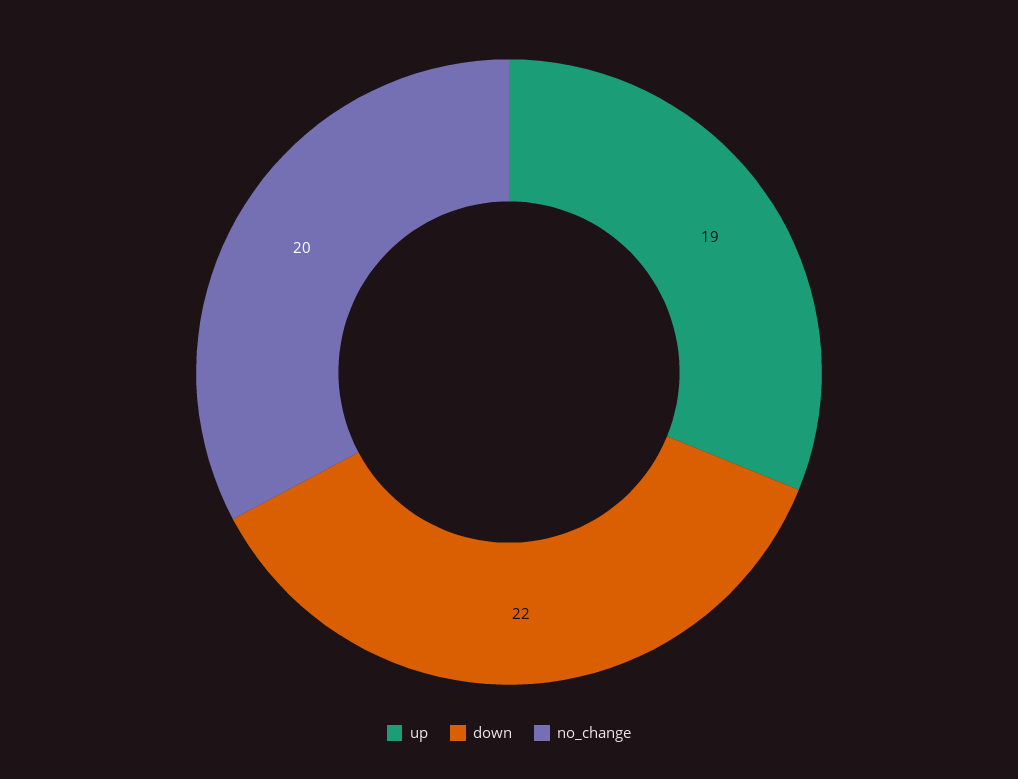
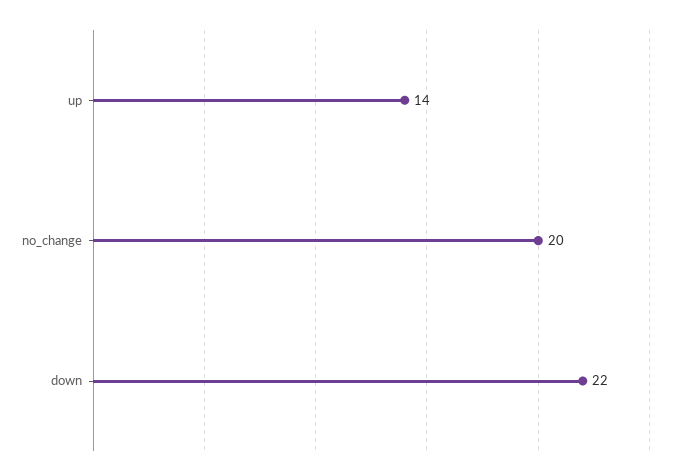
  {
-   "up": 19,
+   "up": 14,
    "down": 22,
    "no_change": 20
  }

